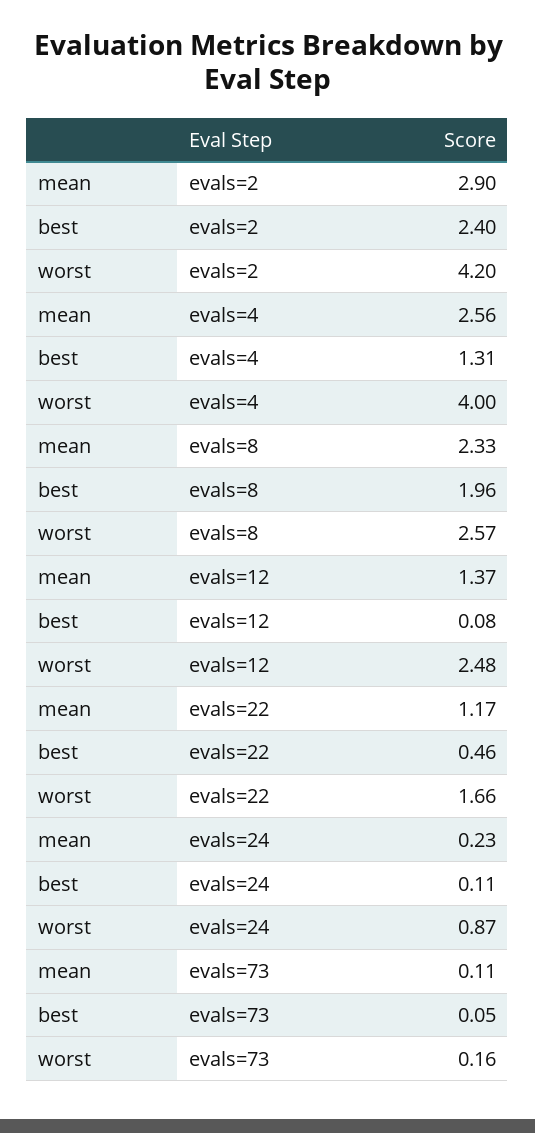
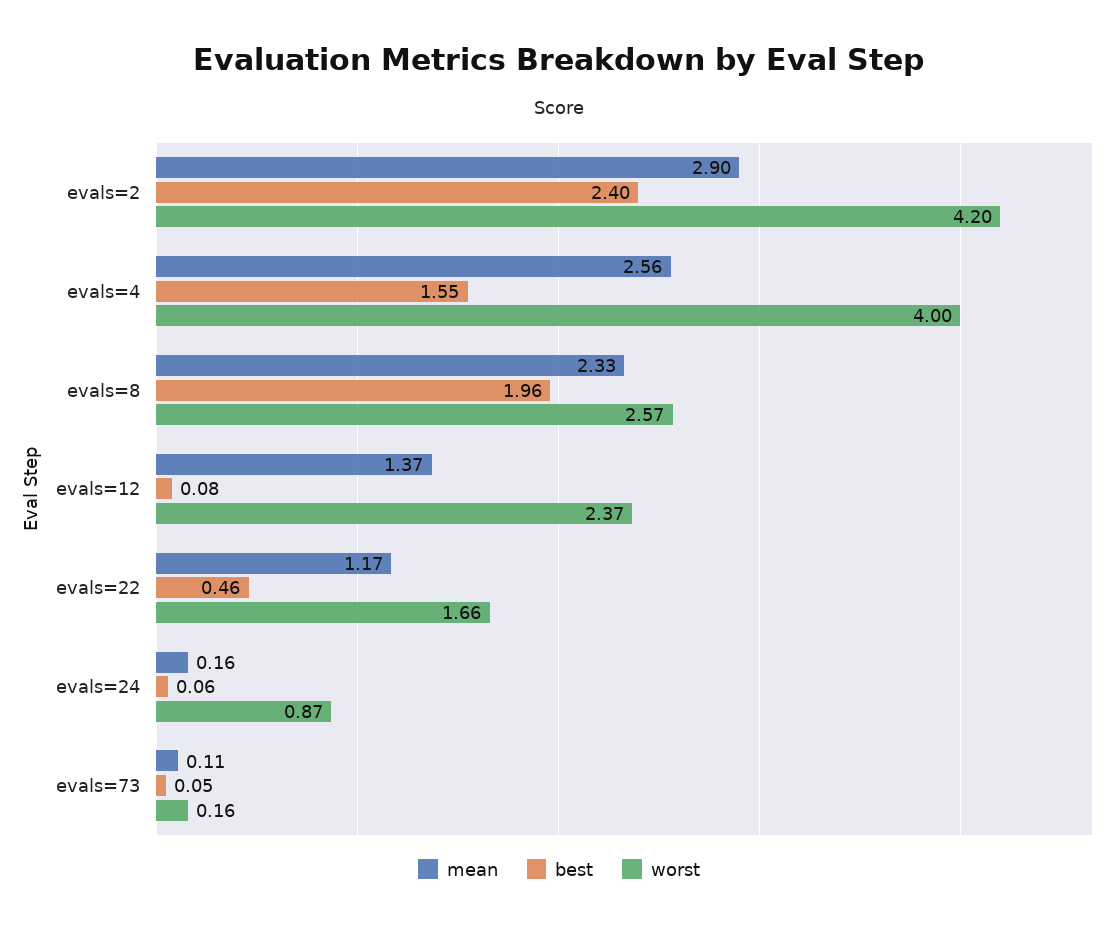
  {
    "mean": {
      "evals=2": 2.9,
      "evals=4": 2.56,
      "evals=8": 2.33,
      "evals=12": 1.37,
      "evals=22": 1.17,
-     "evals=24": 0.23,
+     "evals=24": 0.16,
      "evals=73": 0.11
    },
    "best": {
      "evals=2": 2.4,
-     "evals=4": 1.31,
+     "evals=4": 1.55,
      "evals=8": 1.96,
      "evals=12": 0.08,
      "evals=22": 0.46,
-     "evals=24": 0.11,
+     "evals=24": 0.06,
      "evals=73": 0.05
    },
    "worst": {
      "evals=2": 4.2,
      "evals=4": 4,
      "evals=8": 2.57,
-     "evals=12": 2.48,
+     "evals=12": 2.37,
      "evals=22": 1.66,
      "evals=24": 0.87,
      "evals=73": 0.16
    }
  }

